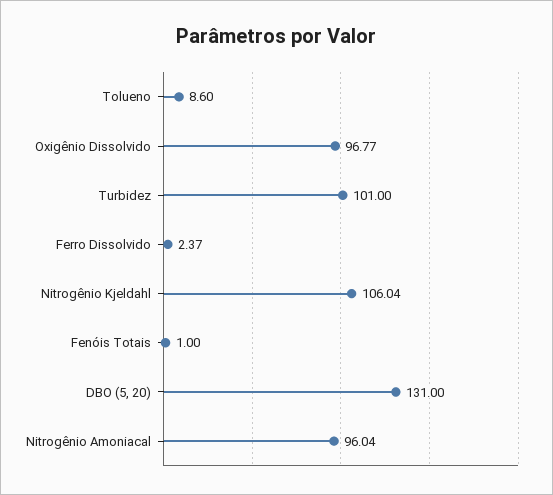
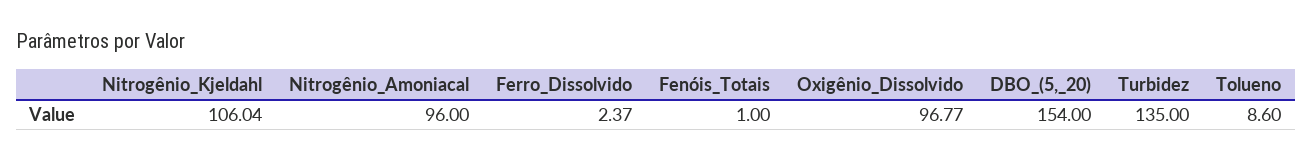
  {
    "Tolueno": 8.6,
    "Oxigênio Dissolvido": 96.77,
-   "Turbidez": 101,
+   "Turbidez": 135,
    "Ferro Dissolvido": 2.37,
    "Nitrogênio Kjeldahl": 106.04,
    "Fenóis Totais": 1,
-   "DBO (5, 20)": 131,
+   "DBO (5, 20)": 154,
-   "Nitrogênio Amoniacal": 96.04
+   "Nitrogênio Amoniacal": 96
  }

